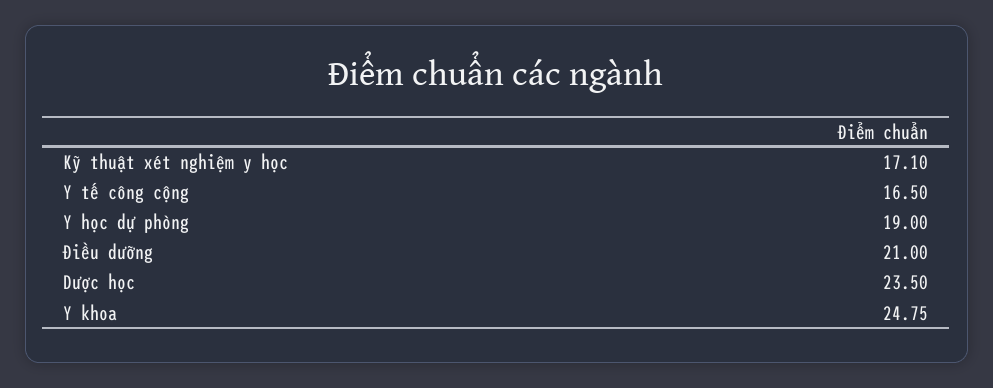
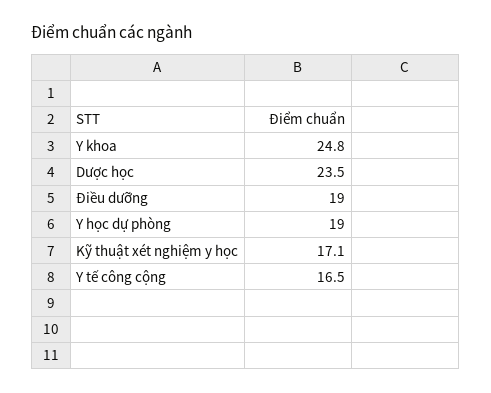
  {
    "Kỹ thuật xét nghiệm y học": 17.1,
    "Y tế công cộng": 16.5,
    "Y học dự phòng": 19,
-   "Điều dưỡng": 21,
+   "Điều dưỡng": 19,
    "Dược học": 23.5,
    "Y khoa": 24.75
  }

